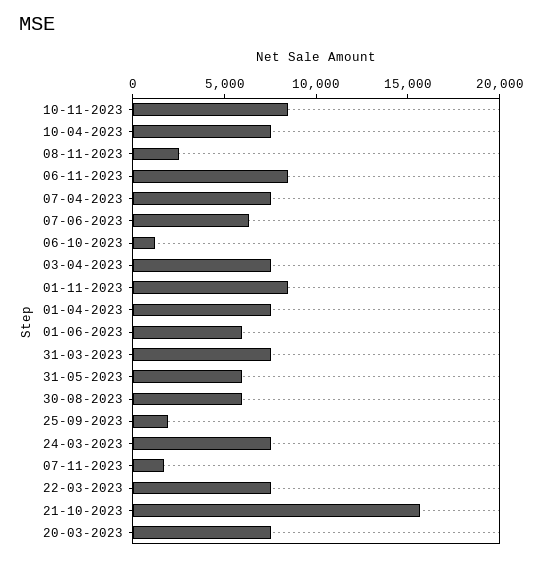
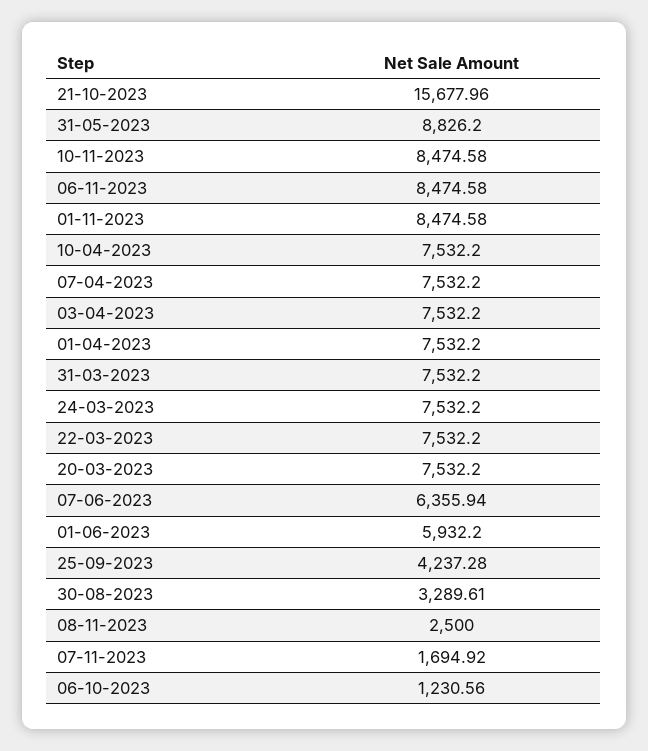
  {
    "10-11-2023": 8474.58,
    "10-04-2023": 7532.2,
    "08-11-2023": 2500,
    "06-11-2023": 8474.58,
    "07-04-2023": 7532.2,
    "07-06-2023": 6355.94,
    "06-10-2023": 1230.56,
    "03-04-2023": 7532.2,
    "01-11-2023": 8474.58,
    "01-04-2023": 7532.2,
    "01-06-2023": 5932.2,
    "31-03-2023": 7532.2,
-   "31-05-2023": 6000,
+   "31-05-2023": 8826.2,
-   "30-08-2023": 6000,
+   "30-08-2023": 3289.61,
-   "25-09-2023": 2000,
+   "25-09-2023": 4237.28,
    "24-03-2023": 7532.2,
    "07-11-2023": 1694.92,
    "22-03-2023": 7532.2,
    "21-10-2023": 15677.96,
    "20-03-2023": 7532.2
  }

